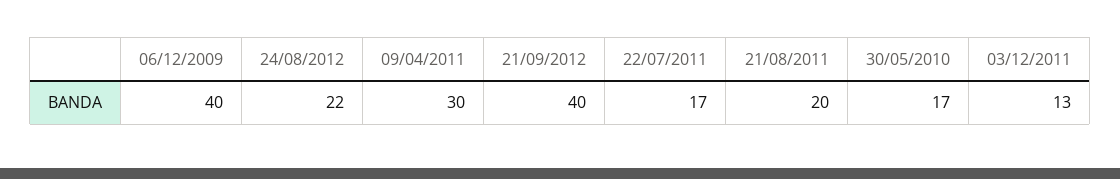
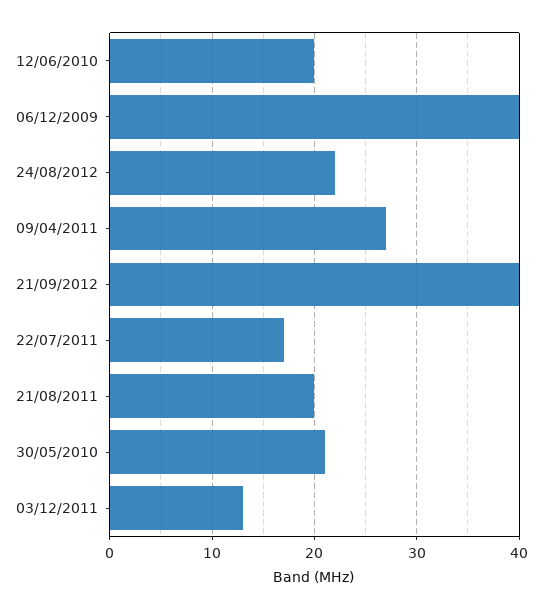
  {
    "06/12/2009": 40,
    "24/08/2012": 22,
-   "09/04/2011": 30,
+   "09/04/2011": 27,
    "21/09/2012": 40,
    "22/07/2011": 17,
    "21/08/2011": 20,
-   "30/05/2010": 17,
+   "30/05/2010": 21,
-   "03/12/2011": 13
+   "03/12/2011": 13,
+   "12/06/2010": 20
  }

